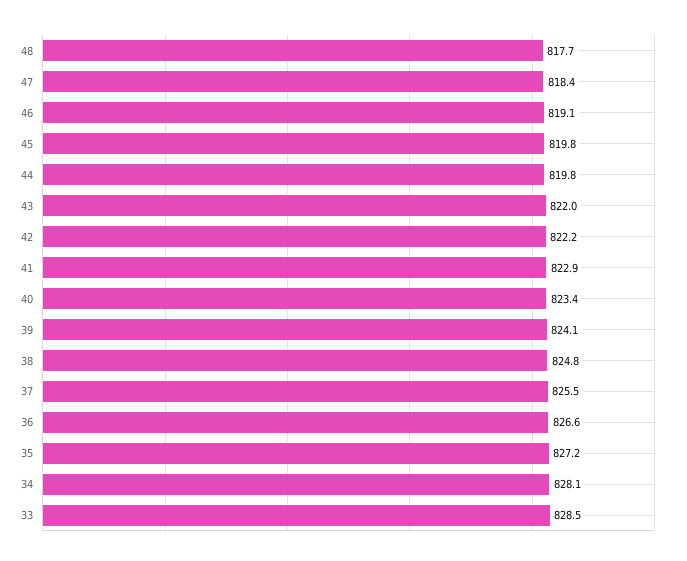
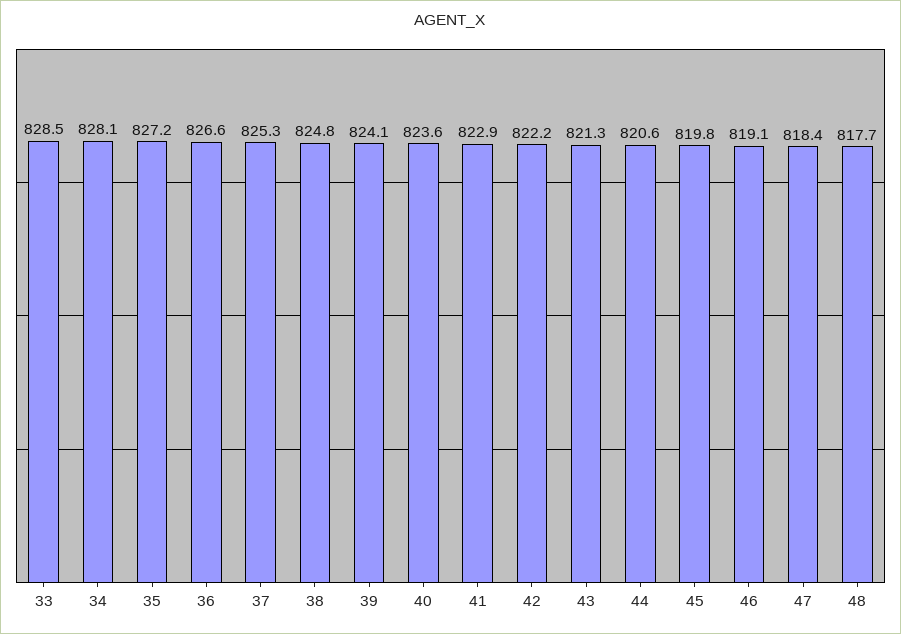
  {
    "48": 817.7,
    "47": 818.4,
    "46": 819.1,
    "45": 819.8,
-   "44": 819.8,
+   "44": 820.6,
-   "43": 822,
+   "43": 821.3,
    "42": 822.2,
    "41": 822.9,
-   "40": 823.4,
+   "40": 823.6,
    "39": 824.1,
    "38": 824.8,
-   "37": 825.5,
+   "37": 825.3,
    "36": 826.6,
    "35": 827.2,
    "34": 828.1,
    "33": 828.5
  }

